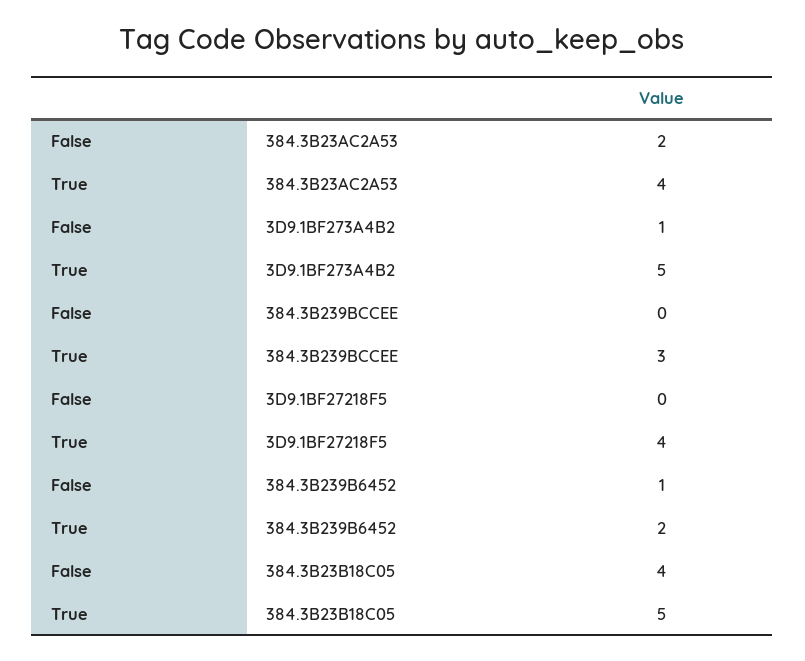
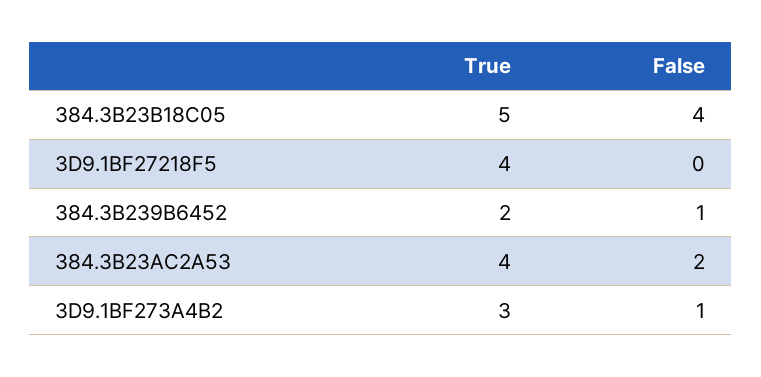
  {
    "False": {
      "384.3B23AC2A53": 2,
      "3D9.1BF273A4B2": 1,
-     "384.3B239BCCEE": 0,
      "3D9.1BF27218F5": 0,
      "384.3B239B6452": 1,
      "384.3B23B18C05": 4
    },
    "True": {
      "384.3B23AC2A53": 4,
-     "3D9.1BF273A4B2": 5,
+     "3D9.1BF273A4B2": 3,
-     "384.3B239BCCEE": 3,
      "3D9.1BF27218F5": 4,
      "384.3B239B6452": 2,
      "384.3B23B18C05": 5
    }
  }

